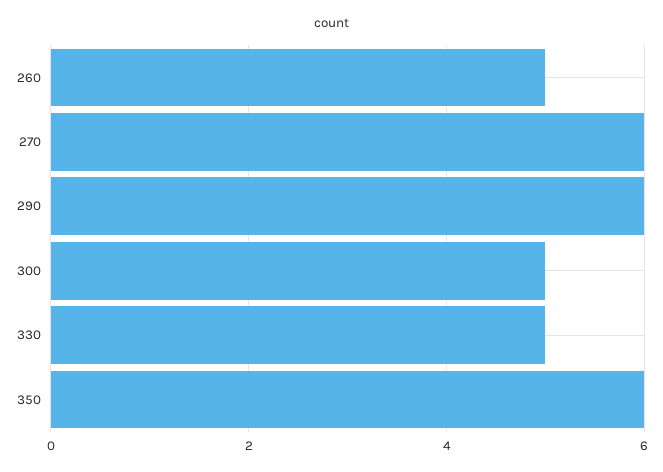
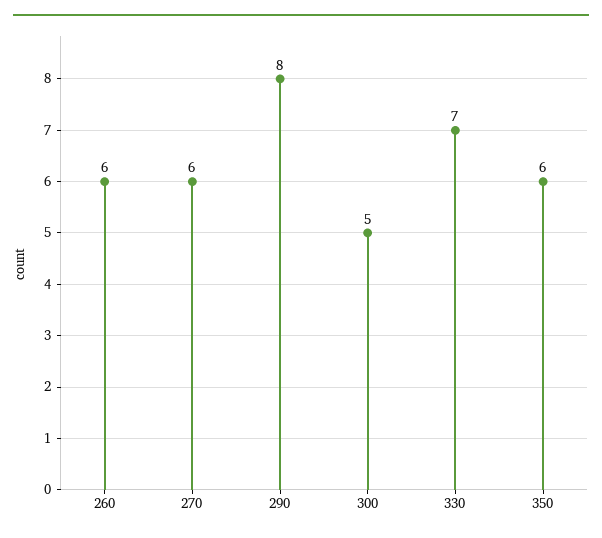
  {
-   "260": 5,
+   "260": 6,
    "270": 6,
-   "290": 6,
+   "290": 8,
    "300": 5,
-   "330": 5,
+   "330": 7,
    "350": 6
  }

